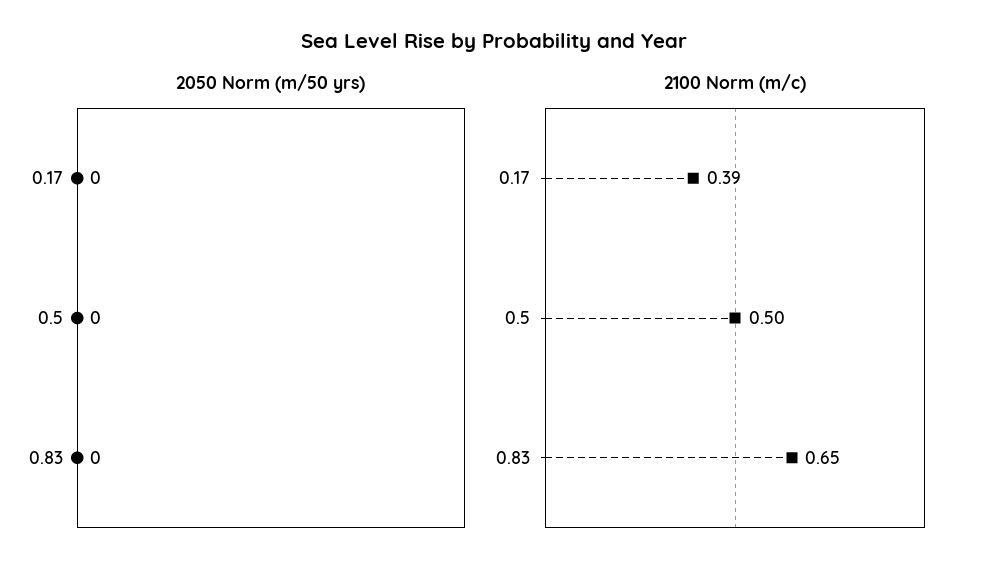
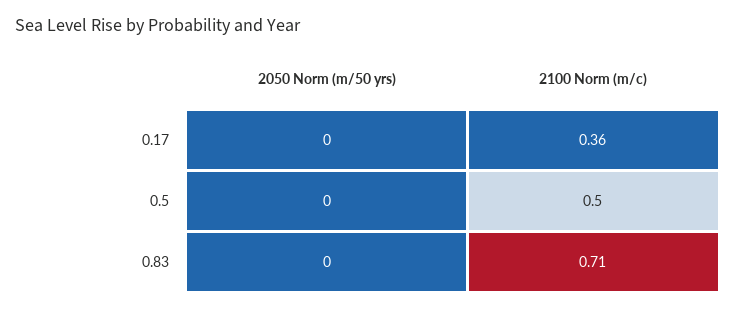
  {
    "2050 Norm (m/50 yrs)": {
      "0.17": 0,
      "0.5": 0,
      "0.83": 0
    },
    "2100 Norm (m/c)": {
-     "0.17": 0.39,
+     "0.17": 0.36,
      "0.5": 0.5,
-     "0.83": 0.65
+     "0.83": 0.71
    }
  }

